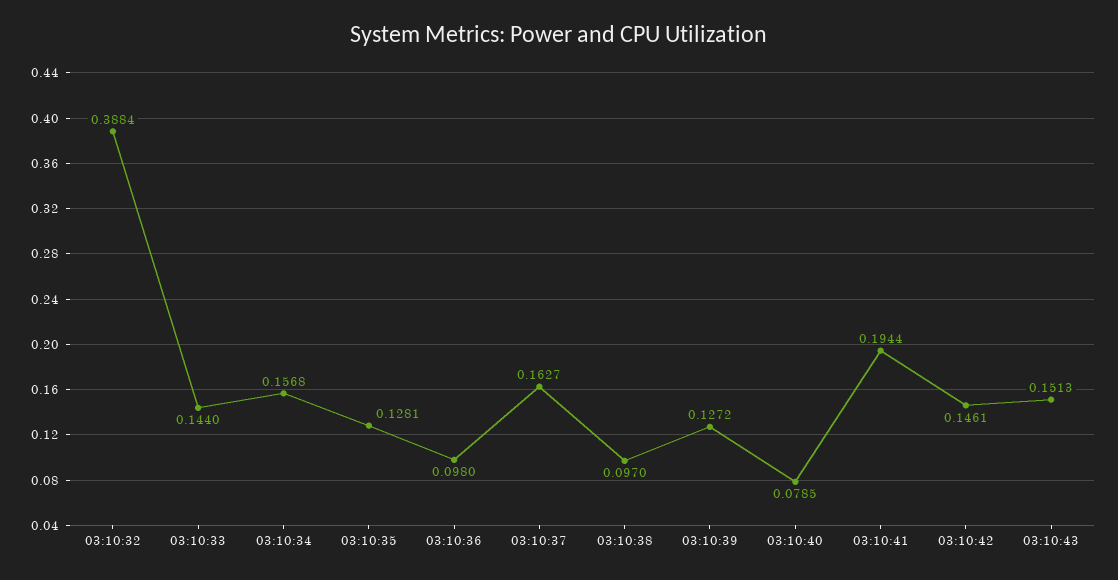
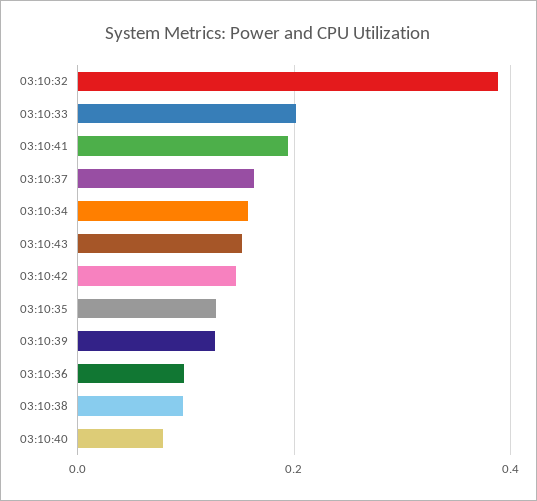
  {
    "03:10:32": 0.3884,
-   "03:10:33": 0.144,
+   "03:10:33": 0.2,
    "03:10:34": 0.1568,
    "03:10:35": 0.1281,
    "03:10:36": 0.098,
    "03:10:37": 0.1627,
    "03:10:38": 0.097,
    "03:10:39": 0.1272,
    "03:10:40": 0.0785,
    "03:10:41": 0.1944,
    "03:10:42": 0.1461,
    "03:10:43": 0.1513
  }

